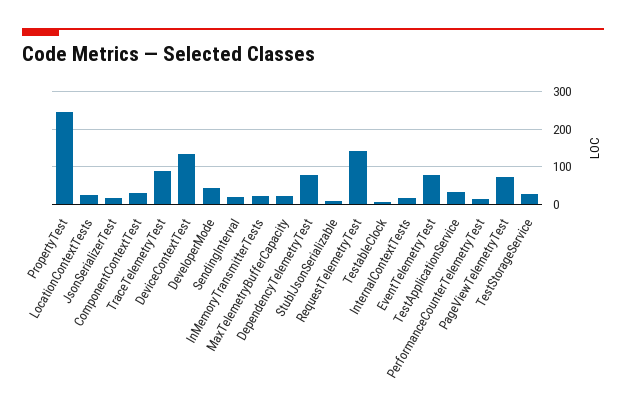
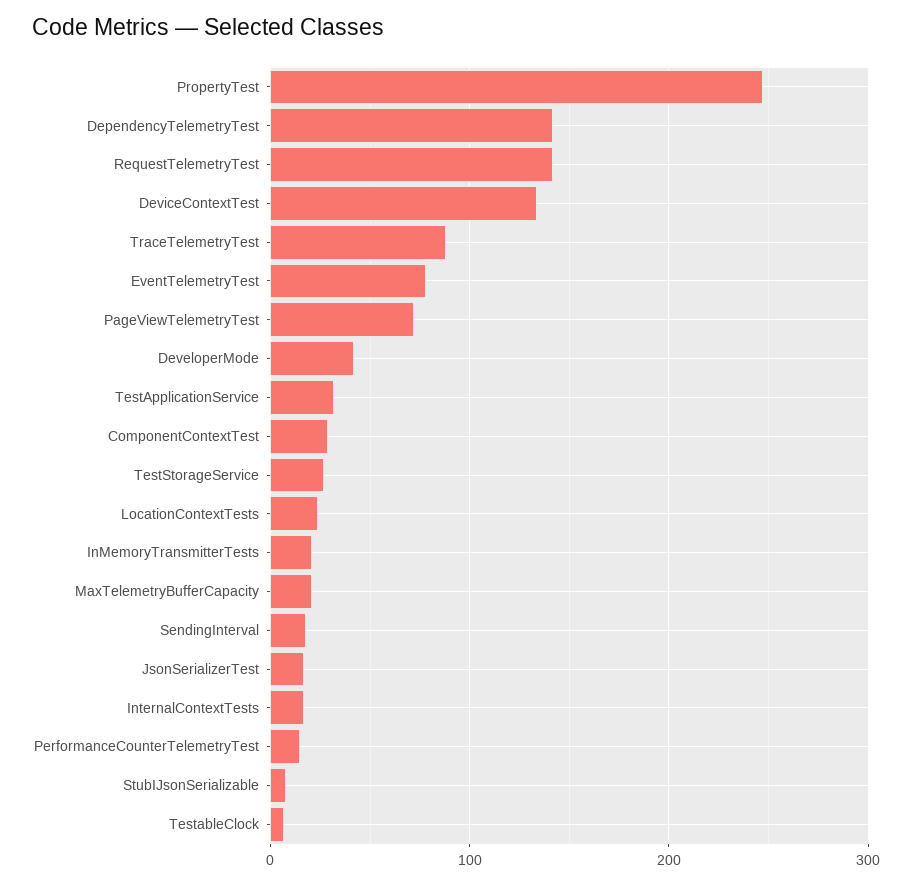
  {
    "PropertyTest": 250,
    "LocationContextTests": 20,
    "JsonSerializerTest": 20,
    "ComponentContextTest": 30,
    "TraceTelemetryTest": 90,
    "DeviceContextTest": 130,
    "DeveloperMode": 40,
    "SendingInterval": 20,
    "InMemoryTransmitterTests": 20,
    "MaxTelemetryBufferCapacity": 20,
-   "DependencyTelemetryTest": 80,
+   "DependencyTelemetryTest": 140,
    "StubIJsonSerializable": 10,
    "RequestTelemetryTest": 140,
    "TestableClock": 10,
    "InternalContextTests": 20,
    "EventTelemetryTest": 80,
    "TestApplicationService": 30,
    "PerformanceCounterTelemetryTest": 20,
    "PageViewTelemetryTest": 70,
    "TestStorageService": 30
  }

